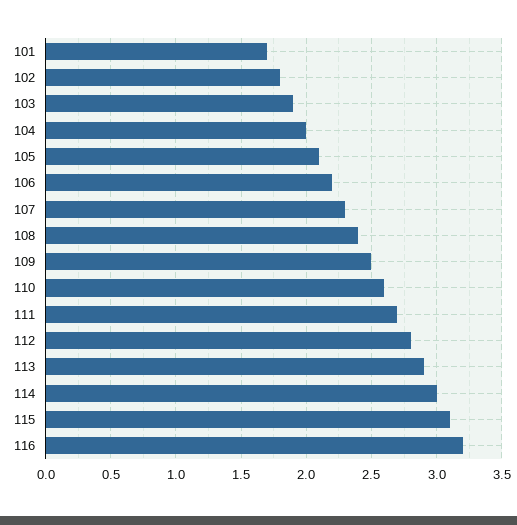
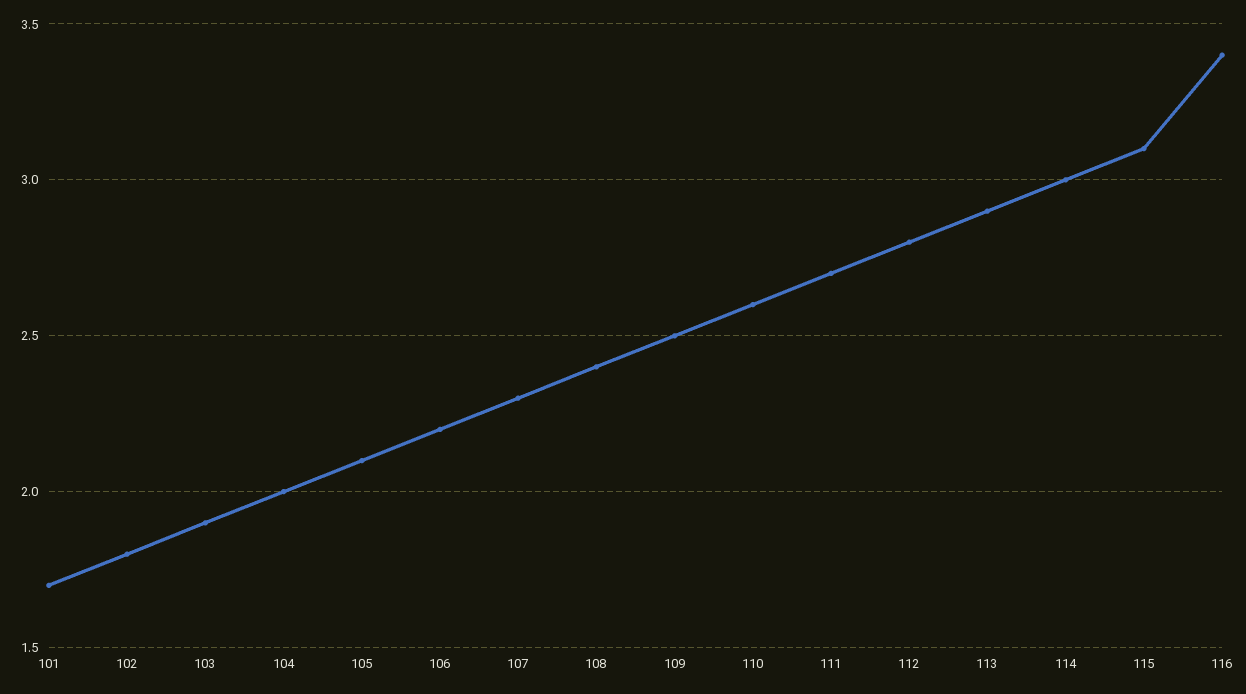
  {
    "101": 1.7,
    "102": 1.8,
    "103": 1.9,
    "104": 2,
    "105": 2.1,
    "106": 2.2,
    "107": 2.3,
    "108": 2.4,
    "109": 2.5,
    "110": 2.6,
    "111": 2.7,
    "112": 2.8,
    "113": 2.9,
    "114": 3,
    "115": 3.1,
-   "116": 3.2
+   "116": 3.4
  }

